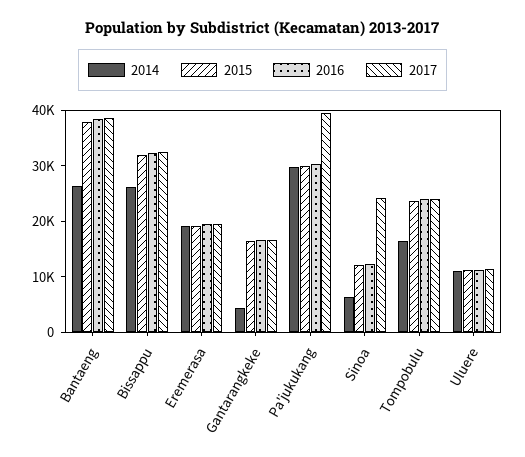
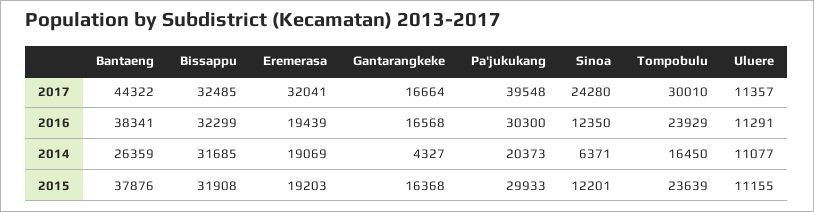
  {
    "2014": {
      "Bantaeng": 26359,
-     "Bissappu": 26000,
+     "Bissappu": 31685,
      "Eremerasa": 19069,
      "Gantarangkeke": 4327,
-     "Pa'jukukang": 30000,
+     "Pa'jukukang": 20373,
      "Sinoa": 6371,
      "Tompobulu": 16450,
      "Uluere": 11077
    },
    "2015": {
      "Bantaeng": 37876,
      "Bissappu": 31908,
      "Eremerasa": 19203,
      "Gantarangkeke": 16368,
      "Pa'jukukang": 29933,
      "Sinoa": 12201,
      "Tompobulu": 23639,
      "Uluere": 11155
    },
    "2016": {
      "Bantaeng": 38341,
      "Bissappu": 32299,
      "Eremerasa": 19439,
      "Gantarangkeke": 16568,
      "Pa'jukukang": 30300,
      "Sinoa": 12350,
      "Tompobulu": 23929,
      "Uluere": 11291
    },
    "2017": {
-     "Bantaeng": 38000,
+     "Bantaeng": 44322,
      "Bissappu": 32485,
-     "Eremerasa": 20000,
+     "Eremerasa": 32041,
      "Gantarangkeke": 16664,
      "Pa'jukukang": 39548,
      "Sinoa": 24280,
-     "Tompobulu": 24000,
+     "Tompobulu": 30010,
      "Uluere": 11357
    }
  }

